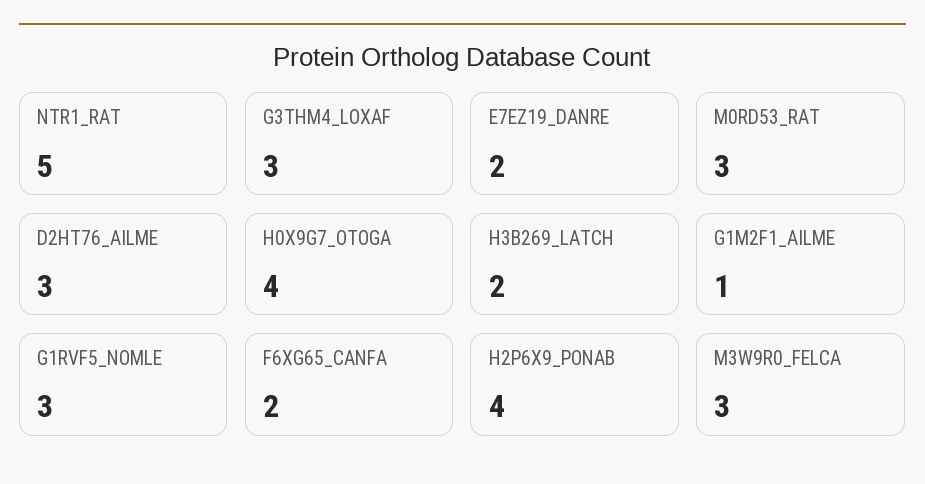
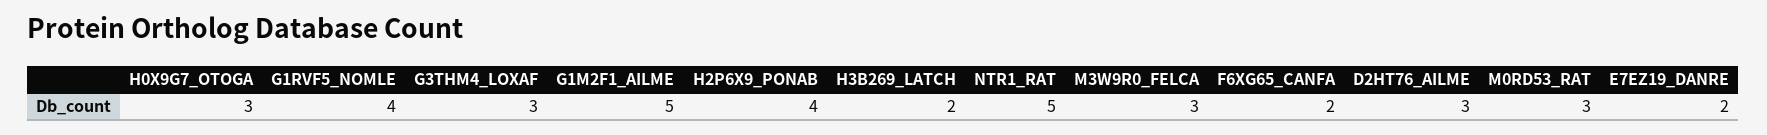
  {
    "NTR1_RAT": 5,
    "G3THM4_LOXAF": 3,
    "E7EZ19_DANRE": 2,
    "M0RD53_RAT": 3,
    "D2HT76_AILME": 3,
-   "H0X9G7_OTOGA": 4,
+   "H0X9G7_OTOGA": 3,
    "H3B269_LATCH": 2,
-   "G1M2F1_AILME": 1,
+   "G1M2F1_AILME": 5,
-   "G1RVF5_NOMLE": 3,
+   "G1RVF5_NOMLE": 4,
    "F6XG65_CANFA": 2,
    "H2P6X9_PONAB": 4,
    "M3W9R0_FELCA": 3
  }

